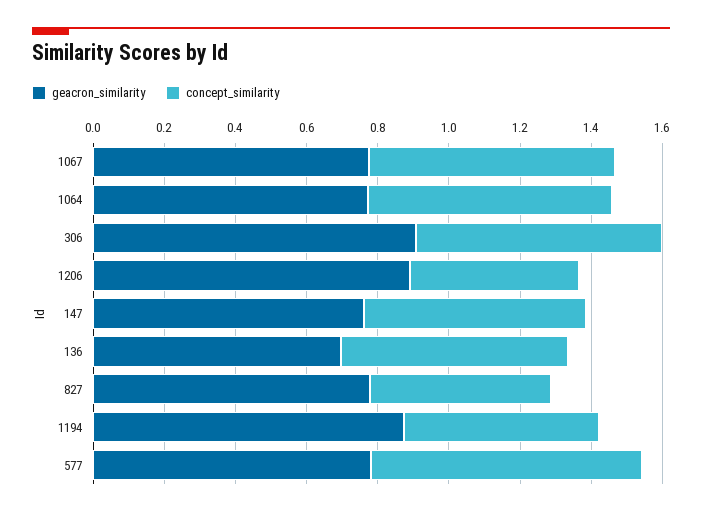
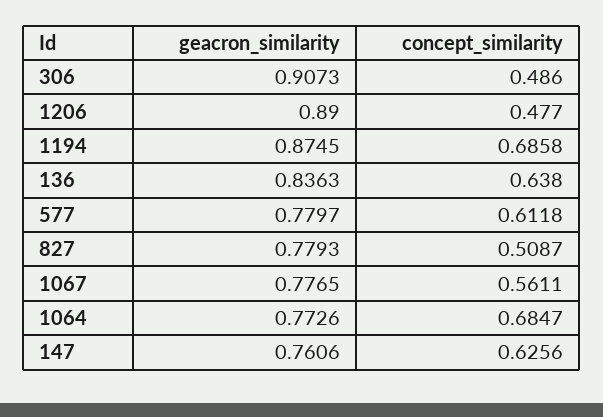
  {
    "geacron_similarity": {
      "1067": 0.7765,
      "1064": 0.7726,
      "306": 0.9073,
      "1206": 0.89,
      "147": 0.7606,
-     "136": 0.7,
+     "136": 0.8363,
      "827": 0.7793,
      "1194": 0.8745,
      "577": 0.7797
    },
    "concept_similarity": {
-     "1067": 0.7,
+     "1067": 0.5611,
      "1064": 0.6847,
-     "306": 0.7,
+     "306": 0.486,
      "1206": 0.477,
      "147": 0.6256,
      "136": 0.638,
      "827": 0.5087,
-     "1194": 0.55,
+     "1194": 0.6858,
-     "577": 0.75
+     "577": 0.6118
    }
  }

